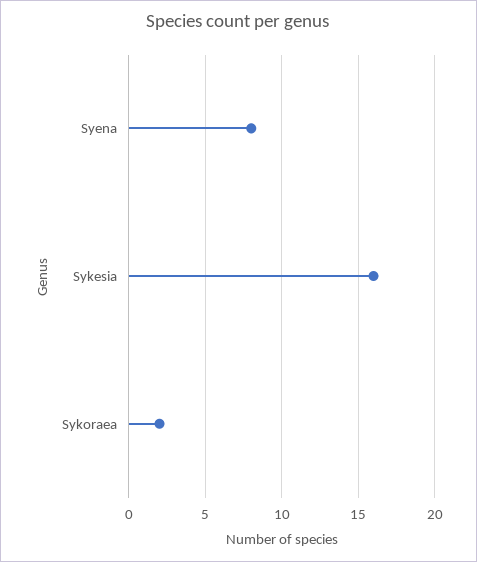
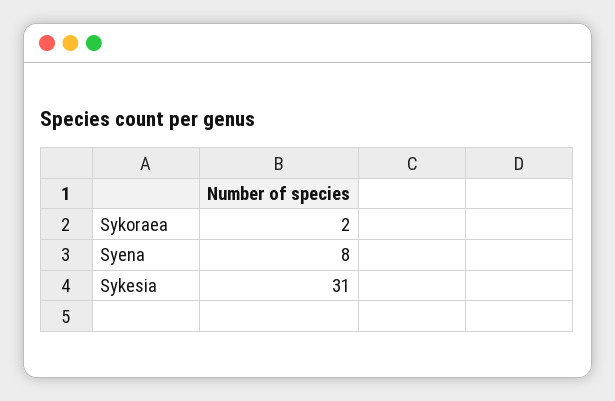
  {
    "Syena": 8,
-   "Sykesia": 16,
+   "Sykesia": 31,
    "Sykoraea": 2
  }

